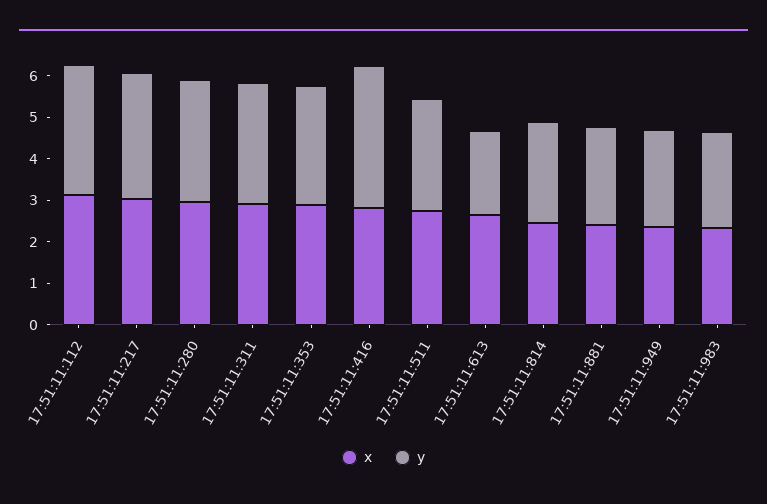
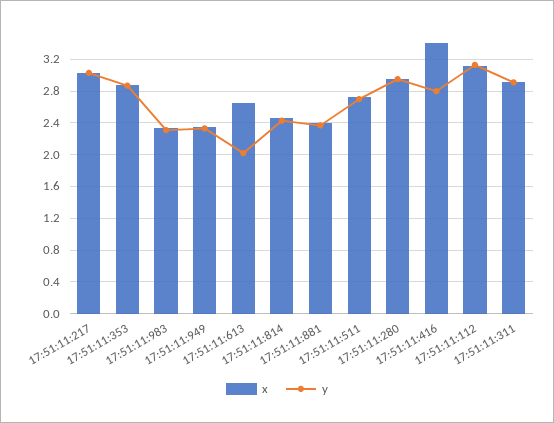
  {
    "x": {
      "17:51:11:112": 3.1,
      "17:51:11:217": 3,
      "17:51:11:280": 3,
      "17:51:11:311": 2.9,
      "17:51:11:353": 2.9,
-     "17:51:11:416": 2.8,
+     "17:51:11:416": 3.4,
      "17:51:11:511": 2.7,
      "17:51:11:613": 2.7,
      "17:51:11:814": 2.5,
      "17:51:11:881": 2.4,
      "17:51:11:949": 2.4,
      "17:51:11:983": 2.3
    },
    "y": {
      "17:51:11:112": 3.1,
      "17:51:11:217": 3,
      "17:51:11:280": 3,
      "17:51:11:311": 2.9,
      "17:51:11:353": 2.9,
-     "17:51:11:416": 3.4,
+     "17:51:11:416": 2.8,
      "17:51:11:511": 2.7,
      "17:51:11:613": 2,
      "17:51:11:814": 2.4,
      "17:51:11:881": 2.4,
      "17:51:11:949": 2.3,
      "17:51:11:983": 2.3
    }
  }

